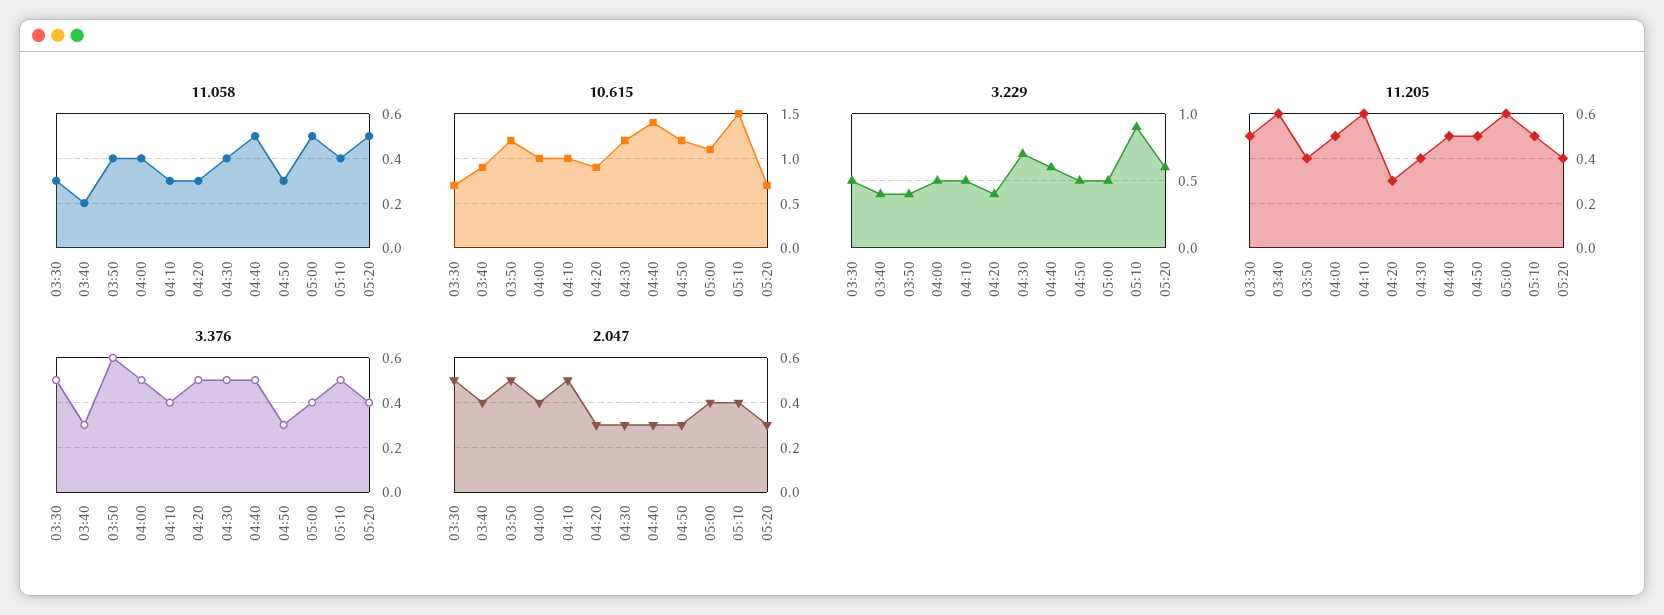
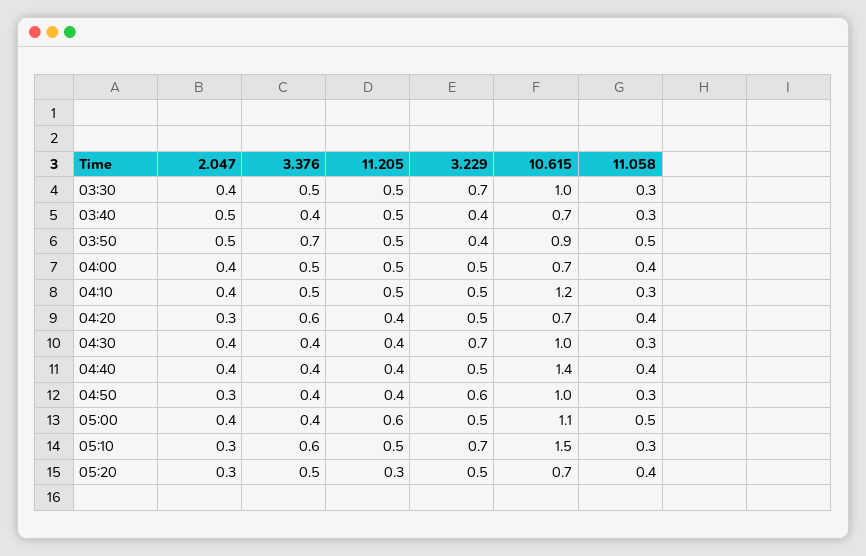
  {
    "11.058": {
      "03:30": 0.3,
-     "03:40": 0.2,
+     "03:40": 0.3,
-     "03:50": 0.4,
+     "03:50": 0.5,
      "04:00": 0.4,
      "04:10": 0.3,
-     "04:20": 0.3,
+     "04:20": 0.4,
-     "04:30": 0.4,
+     "04:30": 0.3,
-     "04:40": 0.5,
+     "04:40": 0.4,
      "04:50": 0.3,
      "05:00": 0.5,
-     "05:10": 0.4,
+     "05:10": 0.3,
-     "05:20": 0.5
+     "05:20": 0.4
    },
    "10.615": {
-     "03:30": 0.7,
+     "03:30": 1,
-     "03:40": 0.9,
+     "03:40": 0.7,
-     "03:50": 1.2,
+     "03:50": 0.9,
-     "04:00": 1,
+     "04:00": 0.7,
-     "04:10": 1,
+     "04:10": 1.2,
-     "04:20": 0.9,
+     "04:20": 0.7,
-     "04:30": 1.2,
+     "04:30": 1,
      "04:40": 1.4,
-     "04:50": 1.2,
+     "04:50": 1,
      "05:00": 1.1,
      "05:10": 1.5,
      "05:20": 0.7
    },
    "3.229": {
-     "03:30": 0.5,
+     "03:30": 0.7,
      "03:40": 0.4,
      "03:50": 0.4,
      "04:00": 0.5,
      "04:10": 0.5,
-     "04:20": 0.4,
+     "04:20": 0.5,
      "04:30": 0.7,
-     "04:40": 0.6,
+     "04:40": 0.5,
-     "04:50": 0.5,
+     "04:50": 0.6,
      "05:00": 0.5,
-     "05:10": 0.9,
+     "05:10": 0.7,
-     "05:20": 0.6
+     "05:20": 0.5
    },
    "11.205": {
      "03:30": 0.5,
-     "03:40": 0.6,
+     "03:40": 0.5,
-     "03:50": 0.4,
+     "03:50": 0.5,
      "04:00": 0.5,
-     "04:10": 0.6,
+     "04:10": 0.5,
-     "04:20": 0.3,
+     "04:20": 0.4,
      "04:30": 0.4,
-     "04:40": 0.5,
+     "04:40": 0.4,
-     "04:50": 0.5,
+     "04:50": 0.4,
      "05:00": 0.6,
      "05:10": 0.5,
-     "05:20": 0.4
+     "05:20": 0.3
    },
    "3.376": {
      "03:30": 0.5,
-     "03:40": 0.3,
+     "03:40": 0.4,
-     "03:50": 0.6,
+     "03:50": 0.7,
      "04:00": 0.5,
-     "04:10": 0.4,
+     "04:10": 0.5,
-     "04:20": 0.5,
+     "04:20": 0.6,
-     "04:30": 0.5,
+     "04:30": 0.4,
-     "04:40": 0.5,
+     "04:40": 0.4,
-     "04:50": 0.3,
+     "04:50": 0.4,
      "05:00": 0.4,
-     "05:10": 0.5,
+     "05:10": 0.6,
-     "05:20": 0.4
+     "05:20": 0.5
    },
    "2.047": {
-     "03:30": 0.5,
+     "03:30": 0.4,
-     "03:40": 0.4,
+     "03:40": 0.5,
      "03:50": 0.5,
      "04:00": 0.4,
-     "04:10": 0.5,
+     "04:10": 0.4,
      "04:20": 0.3,
-     "04:30": 0.3,
+     "04:30": 0.4,
-     "04:40": 0.3,
+     "04:40": 0.4,
      "04:50": 0.3,
      "05:00": 0.4,
-     "05:10": 0.4,
+     "05:10": 0.3,
      "05:20": 0.3
    }
  }

